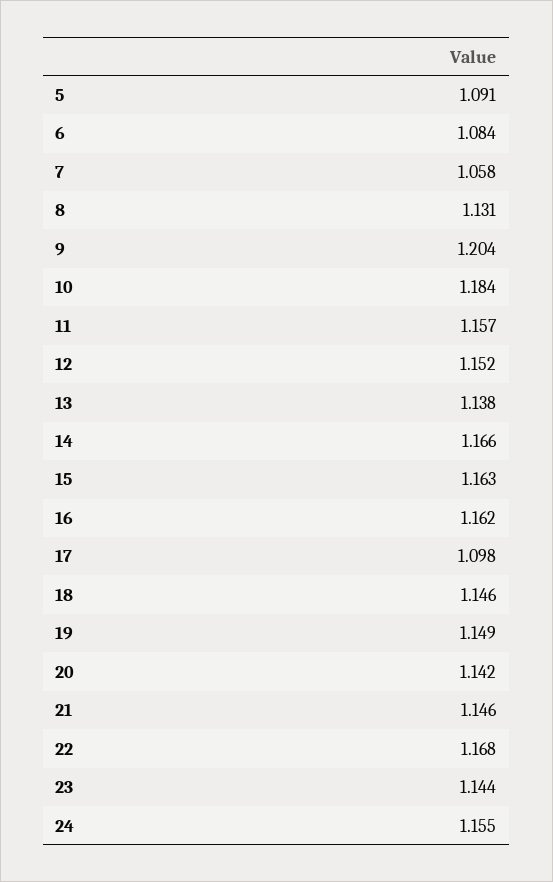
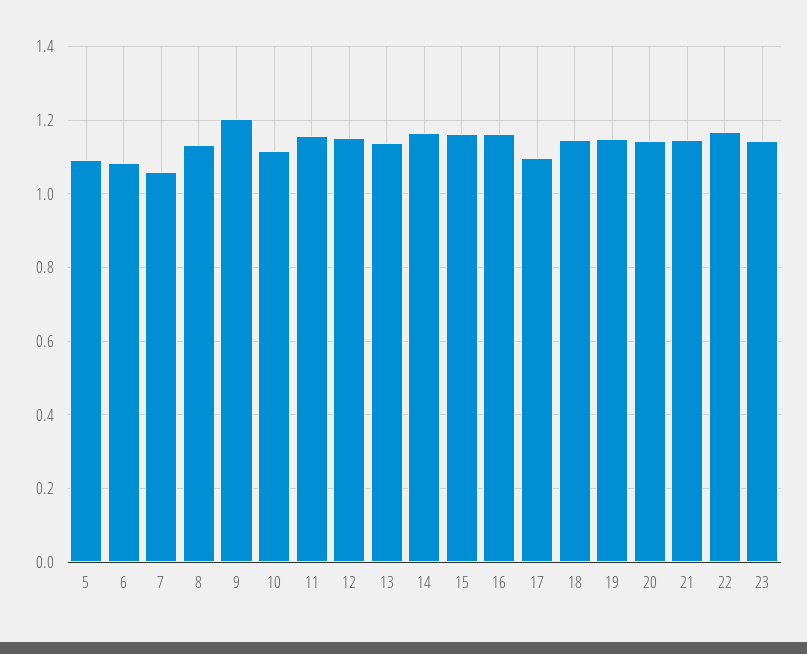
  {
    "5": 1.091,
    "6": 1.084,
    "7": 1.058,
    "8": 1.131,
    "9": 1.204,
-   "10": 1.184,
+   "10": 1.12,
    "11": 1.157,
    "12": 1.152,
    "13": 1.138,
    "14": 1.166,
    "15": 1.163,
    "16": 1.162,
    "17": 1.098,
    "18": 1.146,
    "19": 1.149,
    "20": 1.142,
    "21": 1.146,
    "22": 1.168,
-   "23": 1.144,
+   "23": 1.144
-   "24": 1.155
  }

